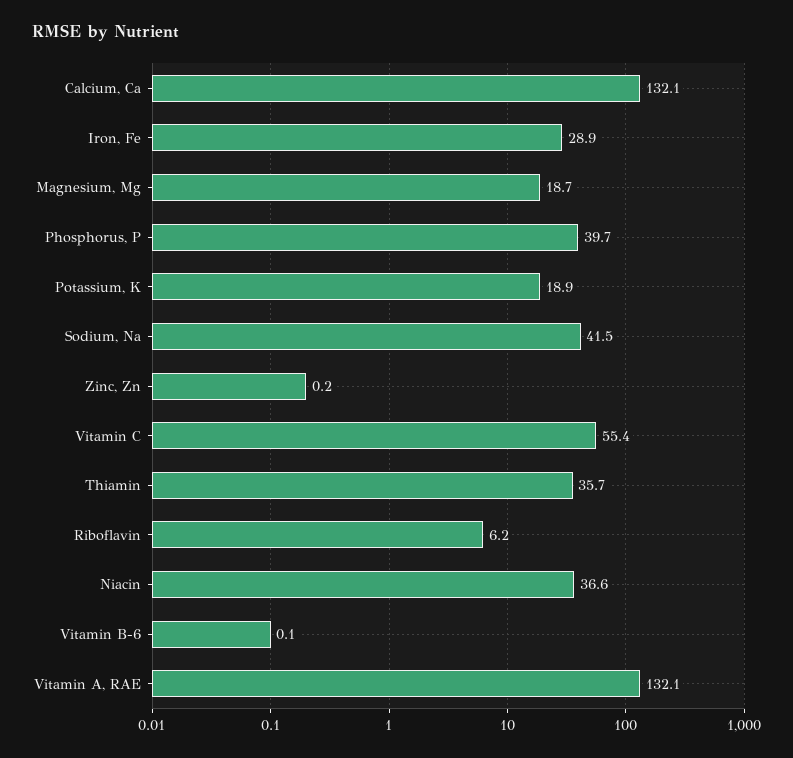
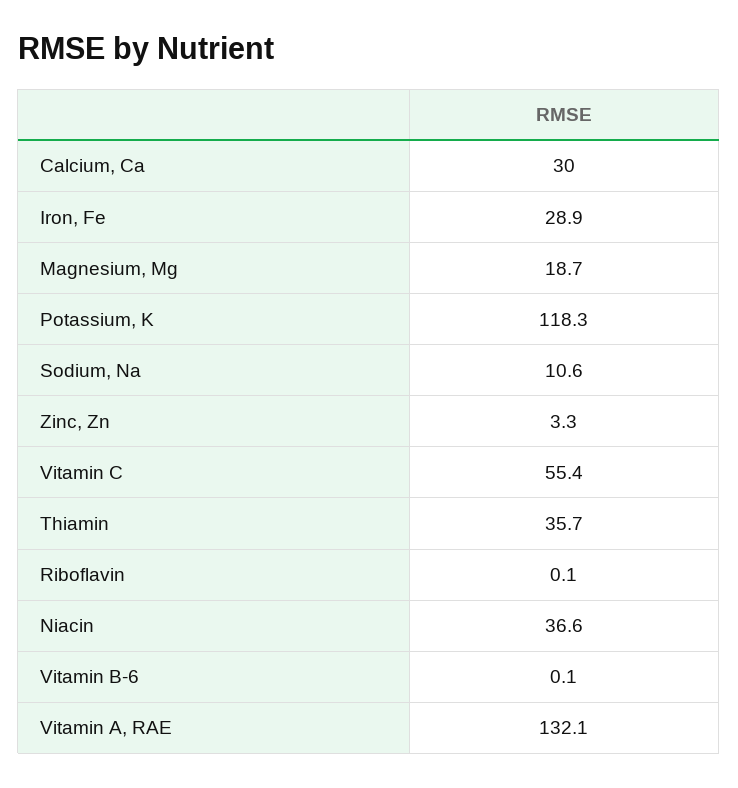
  {
-   "Calcium, Ca": 132.1,
+   "Calcium, Ca": 30,
    "Iron, Fe": 28.9,
    "Magnesium, Mg": 18.7,
-   "Phosphorus, P": 39.7,
-   "Potassium, K": 18.9,
+   "Potassium, K": 118.3,
-   "Sodium, Na": 41.5,
+   "Sodium, Na": 10.6,
-   "Zinc, Zn": 0.2,
+   "Zinc, Zn": 3.3,
    "Vitamin C": 55.4,
    "Thiamin": 35.7,
-   "Riboflavin": 6.2,
+   "Riboflavin": 0.1,
    "Niacin": 36.6,
    "Vitamin B-6": 0.1,
    "Vitamin A, RAE": 132.1
  }

